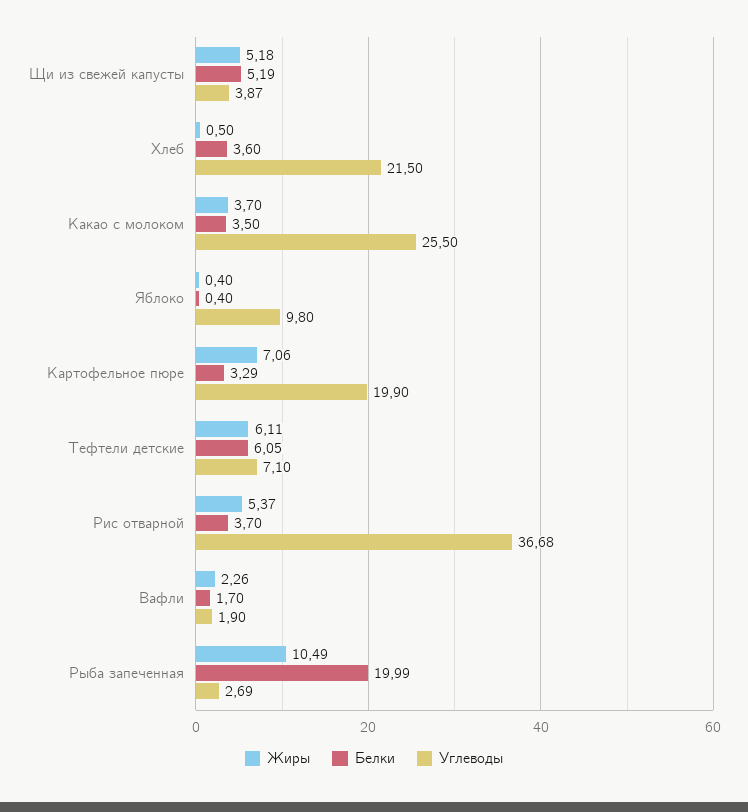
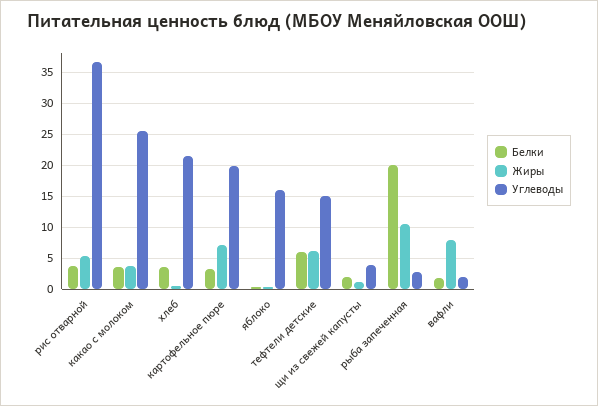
  {
    "Жиры": {
-     "Щи из свежей капусты": 5.18,
+     "Щи из свежей капусты": 1,
      "Хлеб": 0.5,
      "Какао с молоком": 3.7,
      "Яблоко": 0.4,
      "Картофельное пюре": 7.06,
      "Тефтели детские": 6.11,
      "Рис отварной": 5.37,
-     "Вафли": 2.26,
+     "Вафли": 8,
      "Рыба запеченная": 10.49
    },
    "Белки": {
-     "Щи из свежей капусты": 5.19,
+     "Щи из свежей капусты": 2,
      "Хлеб": 3.6,
      "Какао с молоком": 3.5,
      "Яблоко": 0.4,
      "Картофельное пюре": 3.29,
      "Тефтели детские": 6.05,
      "Рис отварной": 3.7,
      "Вафли": 1.7,
      "Рыба запеченная": 19.99
    },
    "Углеводы": {
      "Щи из свежей капусты": 3.87,
      "Хлеб": 21.5,
      "Какао с молоком": 25.5,
-     "Яблоко": 9.8,
+     "Яблоко": 16,
      "Картофельное пюре": 19.9,
-     "Тефтели детские": 7.1,
+     "Тефтели детские": 15,
      "Рис отварной": 36.68,
      "Вафли": 1.9,
      "Рыба запеченная": 2.69
    }
  }

